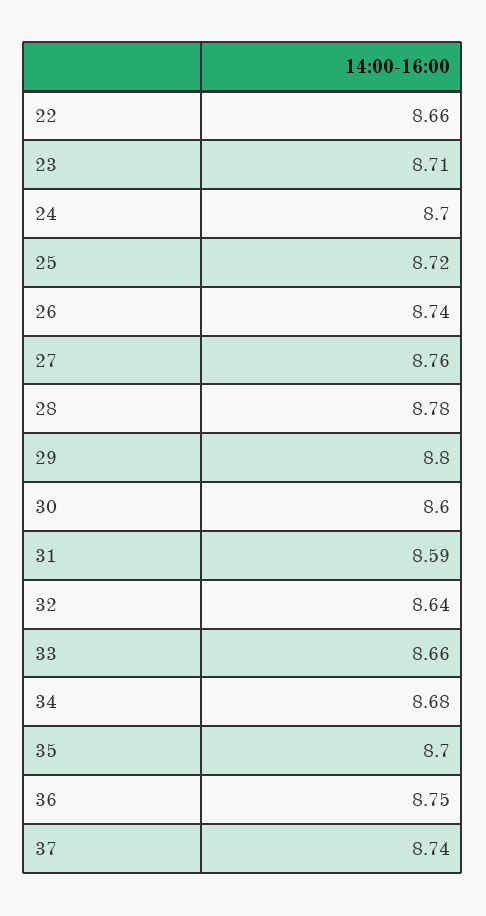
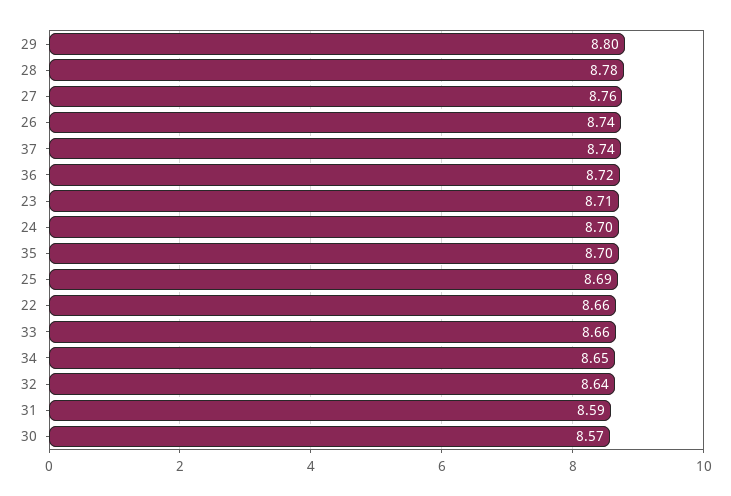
  {
    "22": 8.66,
    "23": 8.71,
    "24": 8.7,
-   "25": 8.72,
+   "25": 8.69,
    "26": 8.74,
    "27": 8.76,
    "28": 8.78,
    "29": 8.8,
-   "30": 8.6,
+   "30": 8.57,
    "31": 8.59,
    "32": 8.64,
    "33": 8.66,
-   "34": 8.68,
+   "34": 8.65,
    "35": 8.7,
-   "36": 8.75,
+   "36": 8.72,
    "37": 8.74
  }

